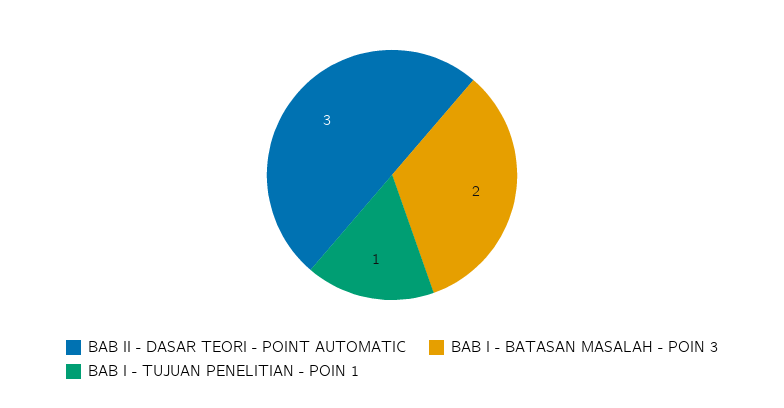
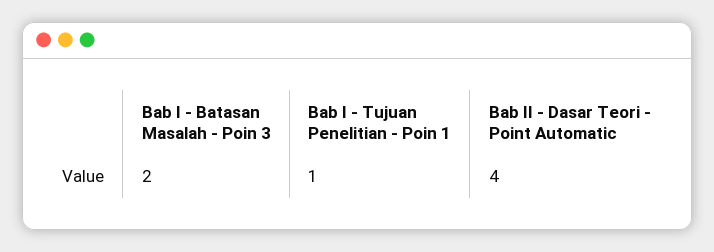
  {
-   "BAB II - DASAR TEORI - POINT AUTOMATIC": 3,
+   "BAB II - DASAR TEORI - POINT AUTOMATIC": 4,
    "BAB I - BATASAN MASALAH - POIN 3": 2,
    "BAB I - TUJUAN PENELITIAN - POIN 1": 1
  }

